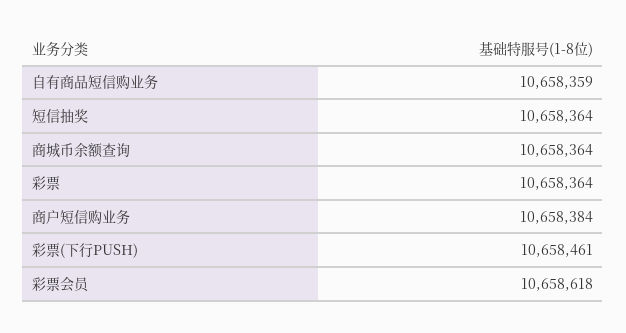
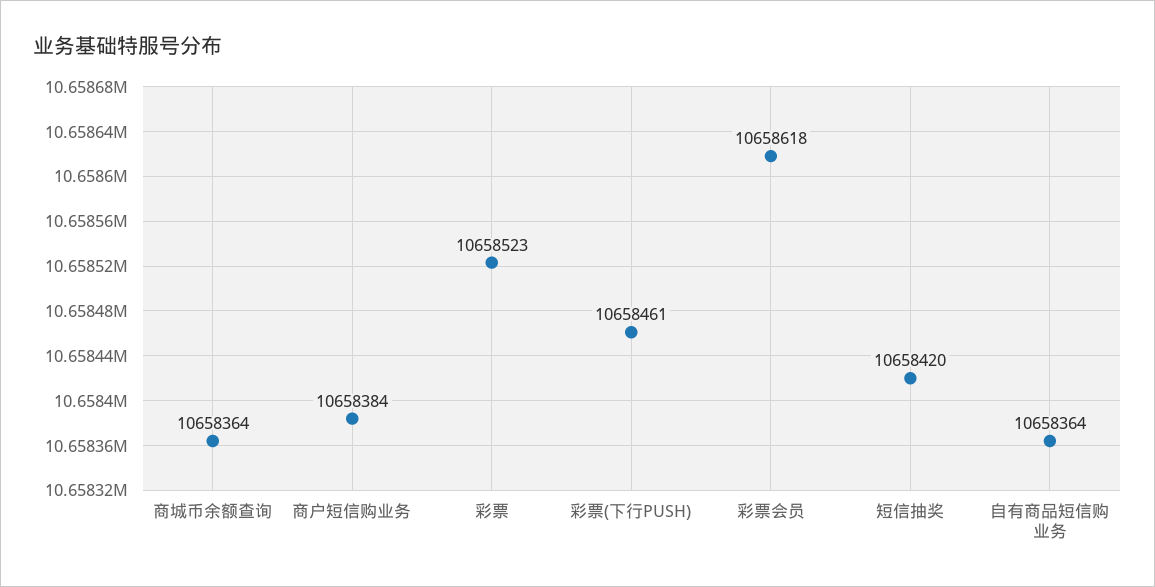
  {
-   "自有商品短信购业务": 10658359,
+   "自有商品短信购业务": 10658364,
-   "短信抽奖": 10658364,
+   "短信抽奖": 10658420,
    "商城币余额查询": 10658364,
-   "彩票": 10658364,
+   "彩票": 10658523,
    "商户短信购业务": 10658384,
    "彩票(下行PUSH)": 10658461,
    "彩票会员": 10658618
  }

